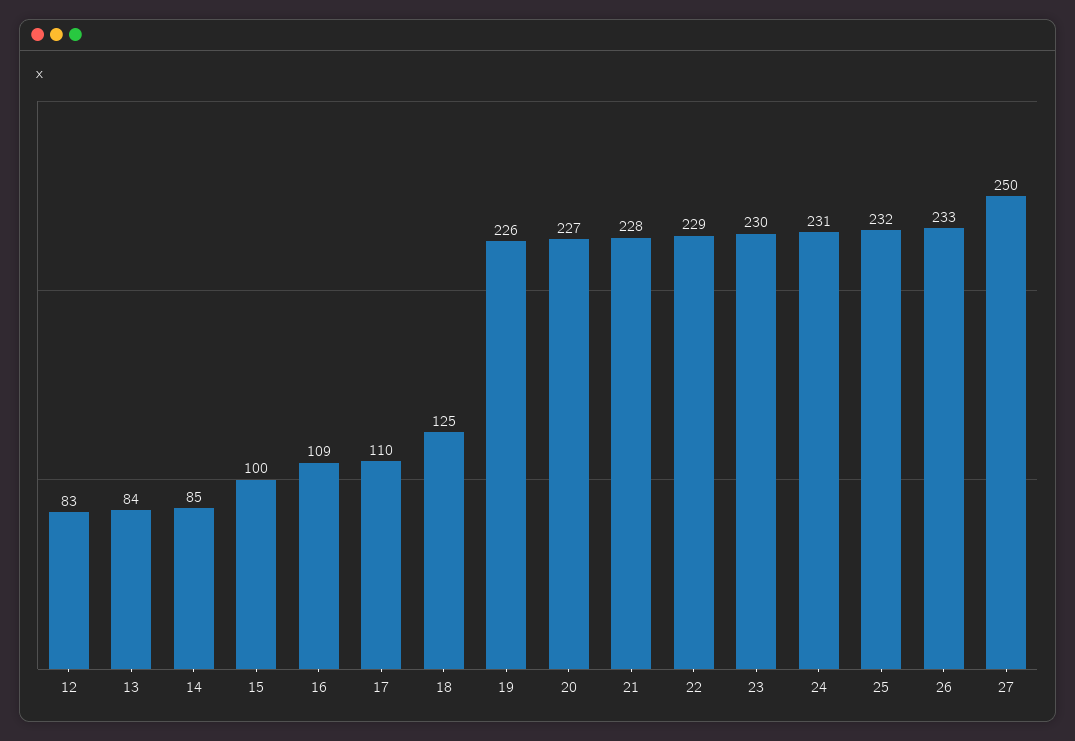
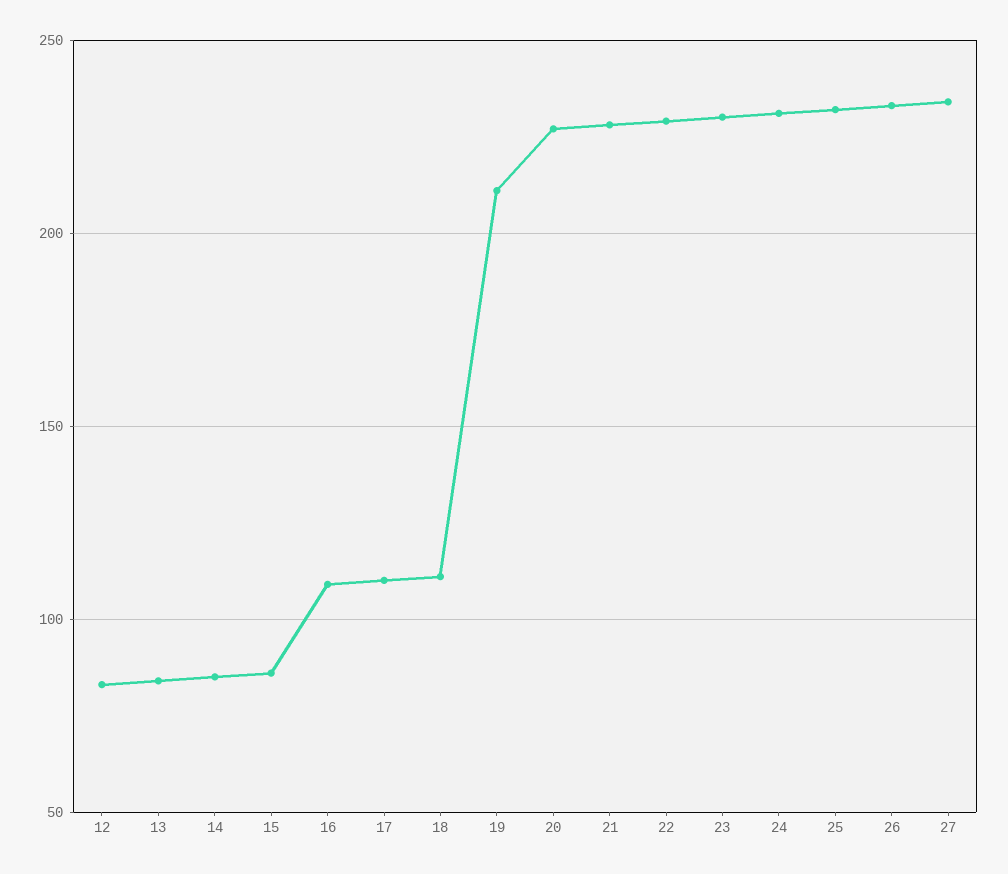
  {
    "12": 83,
    "13": 84,
    "14": 85,
-   "15": 100,
+   "15": 85,
    "16": 109,
    "17": 110,
-   "18": 125,
+   "18": 110,
-   "19": 226,
+   "19": 210,
    "20": 227,
    "21": 228,
    "22": 229,
    "23": 230,
    "24": 231,
    "25": 232,
    "26": 233,
-   "27": 250
+   "27": 235
  }

